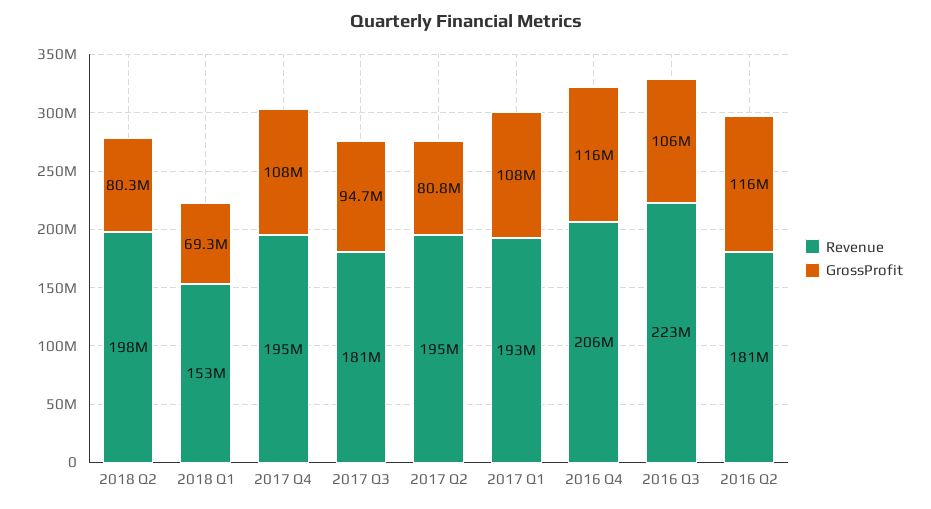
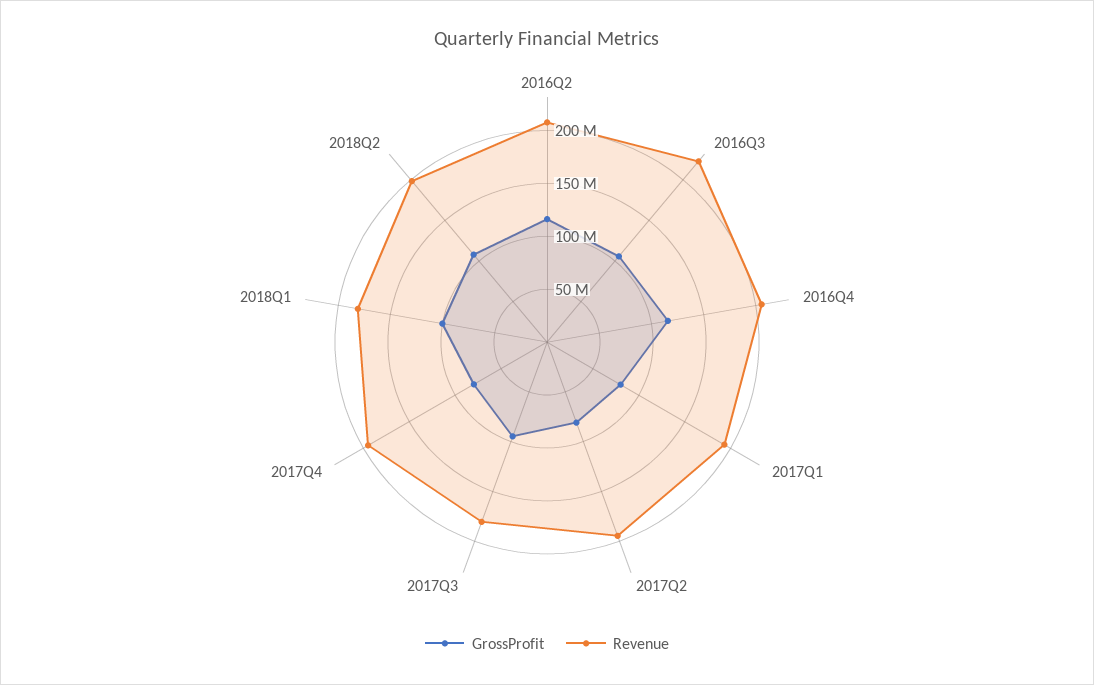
  {
    "Revenue": {
      "2018 Q2": 198000000,
-     "2018 Q1": 153000000,
+     "2018 Q1": 180000000,
      "2017 Q4": 195000000,
      "2017 Q3": 181000000,
      "2017 Q2": 195000000,
      "2017 Q1": 193000000,
      "2016 Q4": 206000000,
      "2016 Q3": 223000000,
-     "2016 Q2": 181000000
+     "2016 Q2": 210000000
    },
    "GrossProfit": {
-     "2018 Q2": 80300000,
+     "2018 Q2": 110000000,
-     "2018 Q1": 69300000,
+     "2018 Q1": 100000000,
-     "2017 Q4": 108000000,
+     "2017 Q4": 80000000,
      "2017 Q3": 94700000,
      "2017 Q2": 80800000,
-     "2017 Q1": 108000000,
+     "2017 Q1": 80000000,
      "2016 Q4": 116000000,
      "2016 Q3": 106000000,
      "2016 Q2": 116000000
    }
  }

